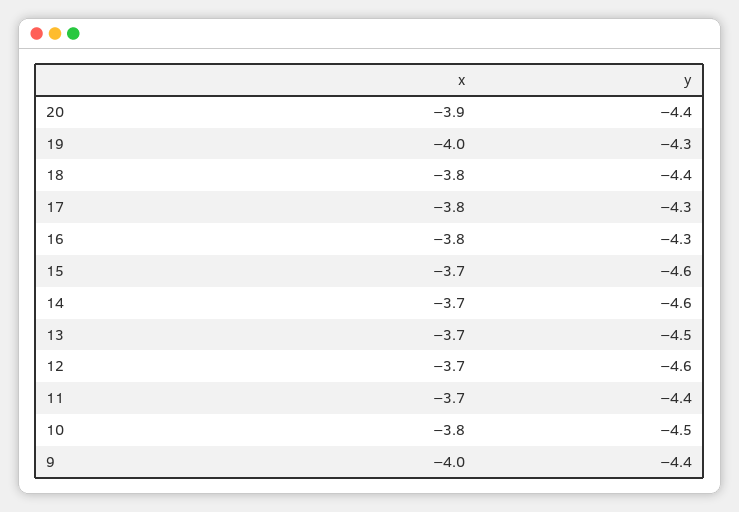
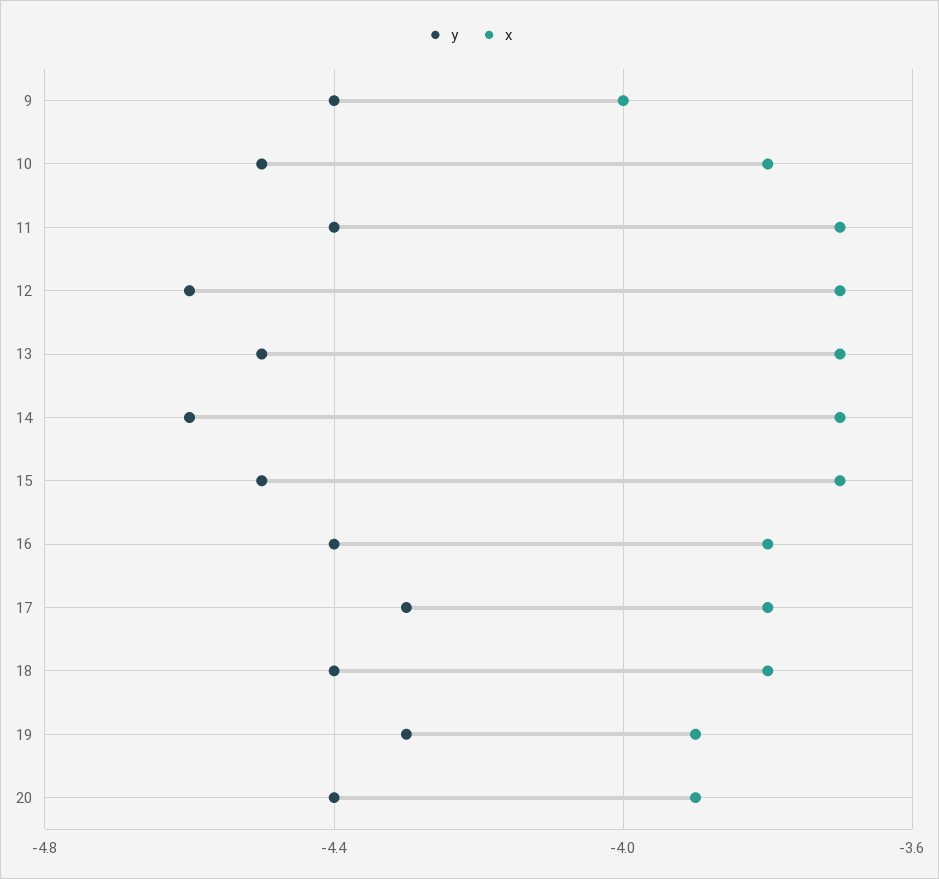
  {
    "x": {
      "20": -3.9,
-     "19": -4,
+     "19": -3.9,
      "18": -3.8,
      "17": -3.8,
      "16": -3.8,
      "15": -3.7,
      "14": -3.7,
      "13": -3.7,
      "12": -3.7,
      "11": -3.7,
      "10": -3.8,
      "9": -4
    },
    "y": {
      "20": -4.4,
      "19": -4.3,
      "18": -4.4,
      "17": -4.3,
-     "16": -4.3,
+     "16": -4.4,
-     "15": -4.6,
+     "15": -4.5,
      "14": -4.6,
      "13": -4.5,
      "12": -4.6,
      "11": -4.4,
      "10": -4.5,
      "9": -4.4
    }
  }

